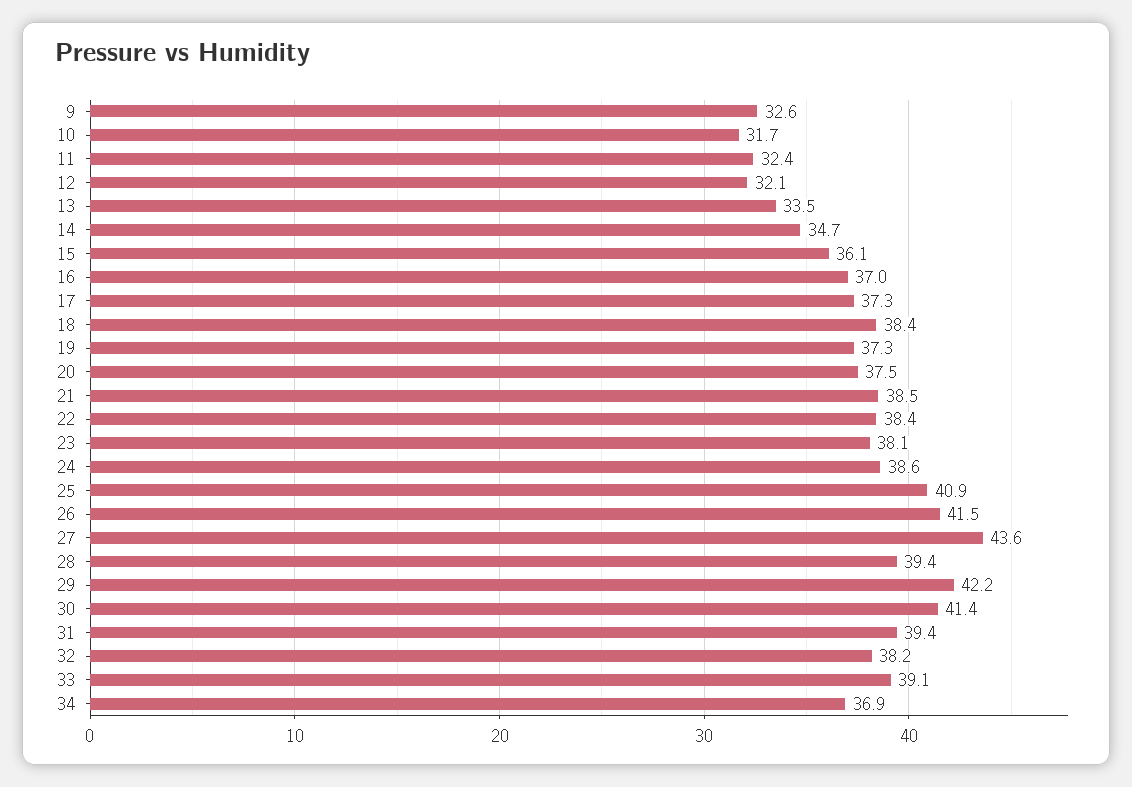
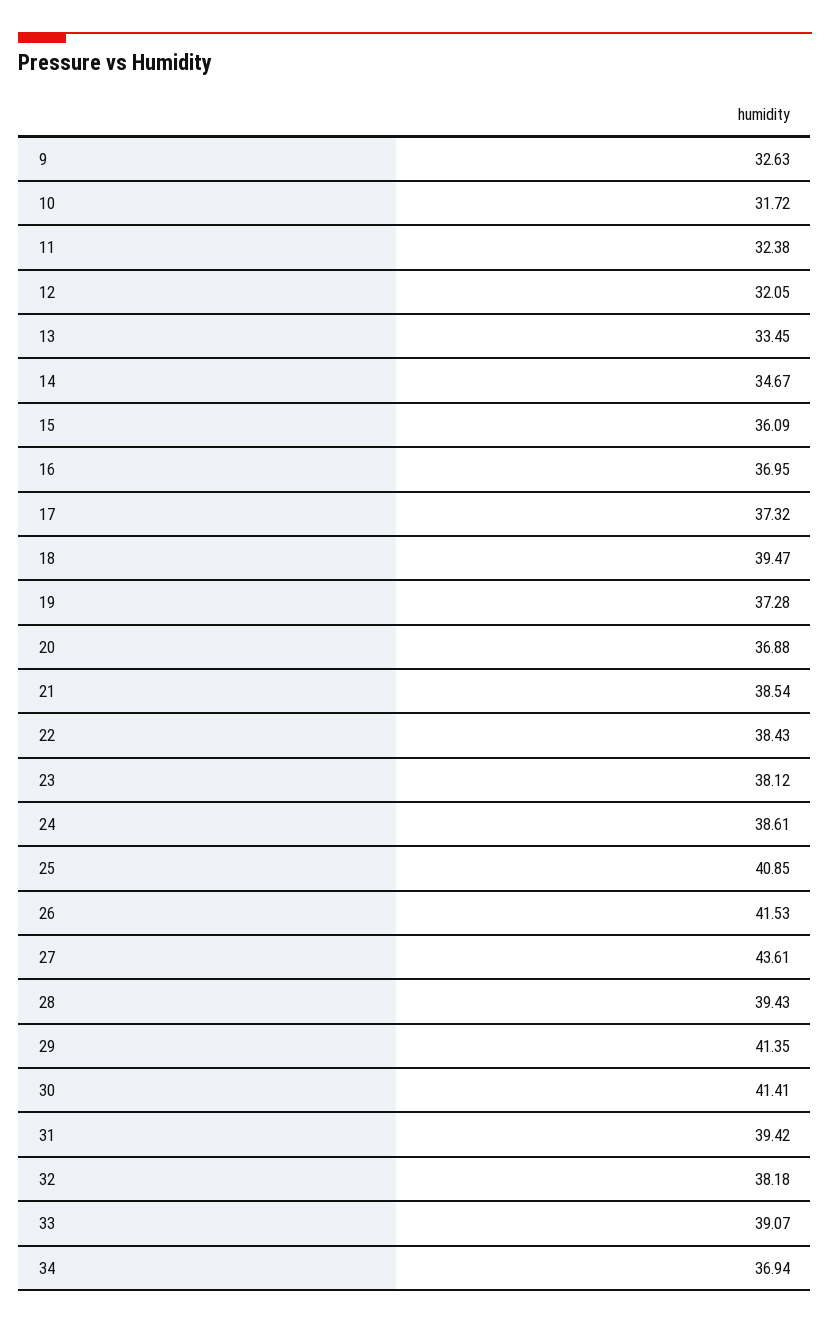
  {
    "9": 32.63,
    "10": 31.72,
    "11": 32.38,
    "12": 32.05,
    "13": 33.45,
    "14": 34.67,
    "15": 36.09,
    "16": 36.95,
    "17": 37.32,
-   "18": 38.4,
+   "18": 39.47,
    "19": 37.28,
-   "20": 37.5,
+   "20": 36.88,
    "21": 38.54,
    "22": 38.43,
    "23": 38.12,
    "24": 38.61,
    "25": 40.85,
    "26": 41.53,
    "27": 43.61,
    "28": 39.43,
-   "29": 42.2,
+   "29": 41.35,
    "30": 41.41,
    "31": 39.42,
    "32": 38.18,
    "33": 39.07,
    "34": 36.94
  }

